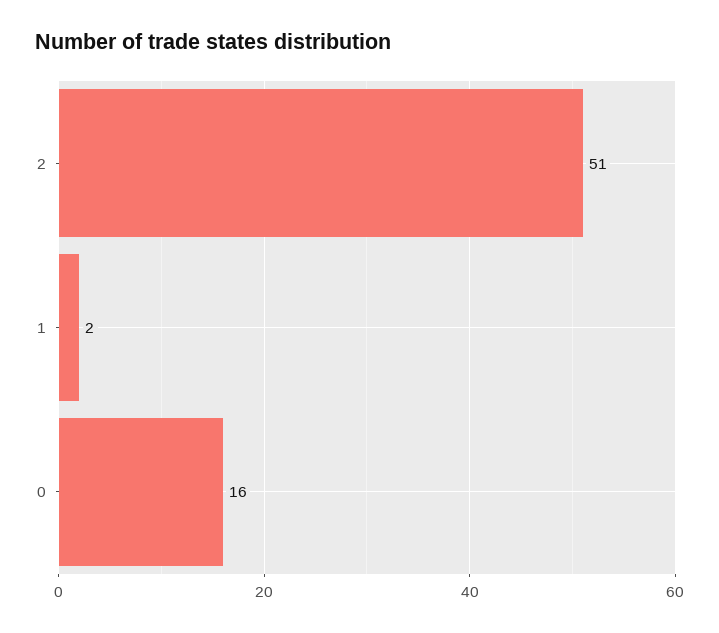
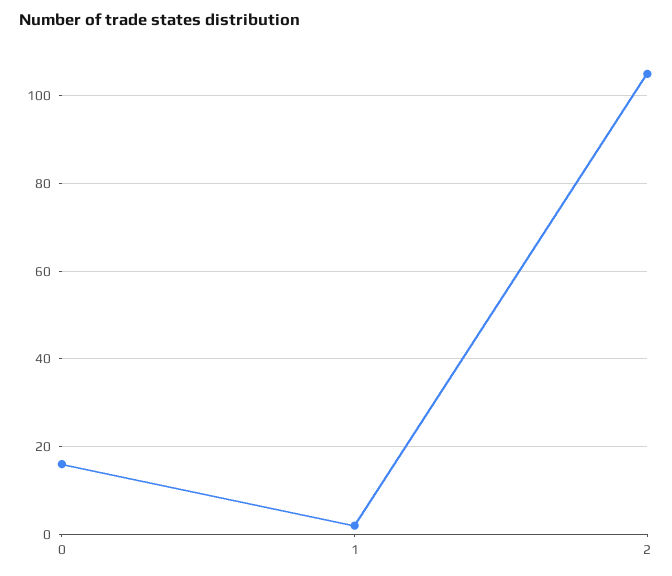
  {
-   "2": 51,
+   "2": 105,
    "1": 2,
    "0": 16
  }

